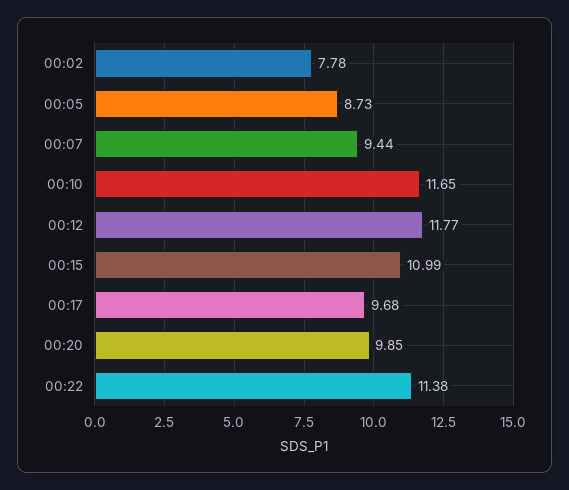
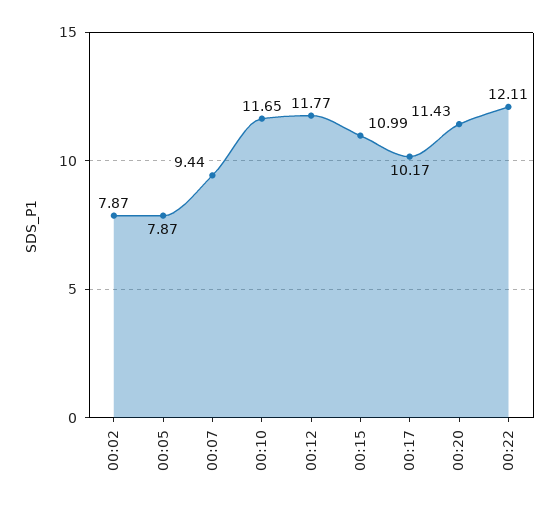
  {
-   "00:02": 7.78,
+   "00:02": 7.87,
-   "00:05": 8.73,
+   "00:05": 7.87,
    "00:07": 9.44,
    "00:10": 11.65,
    "00:12": 11.77,
    "00:15": 10.99,
-   "00:17": 9.68,
+   "00:17": 10.17,
-   "00:20": 9.85,
+   "00:20": 11.43,
-   "00:22": 11.38
+   "00:22": 12.11
  }

